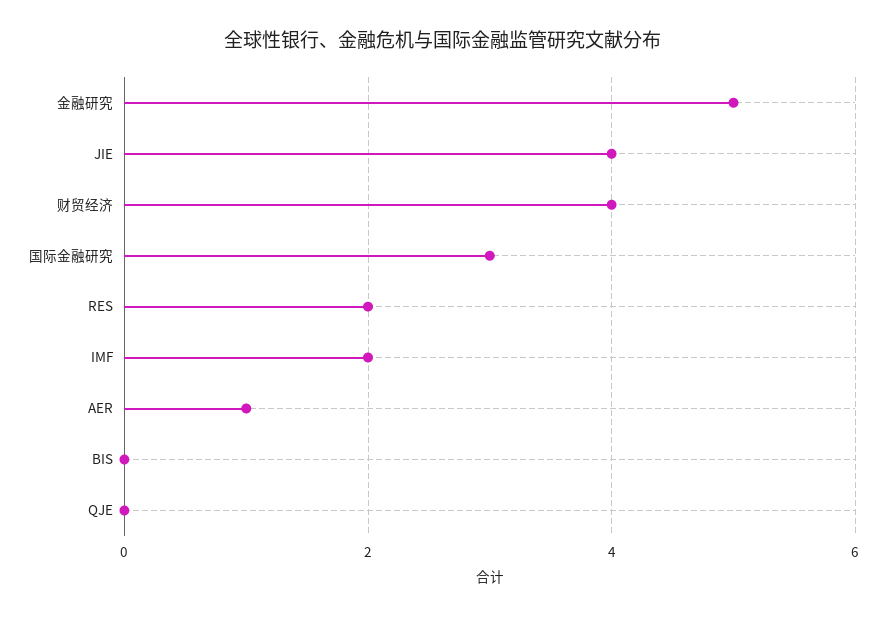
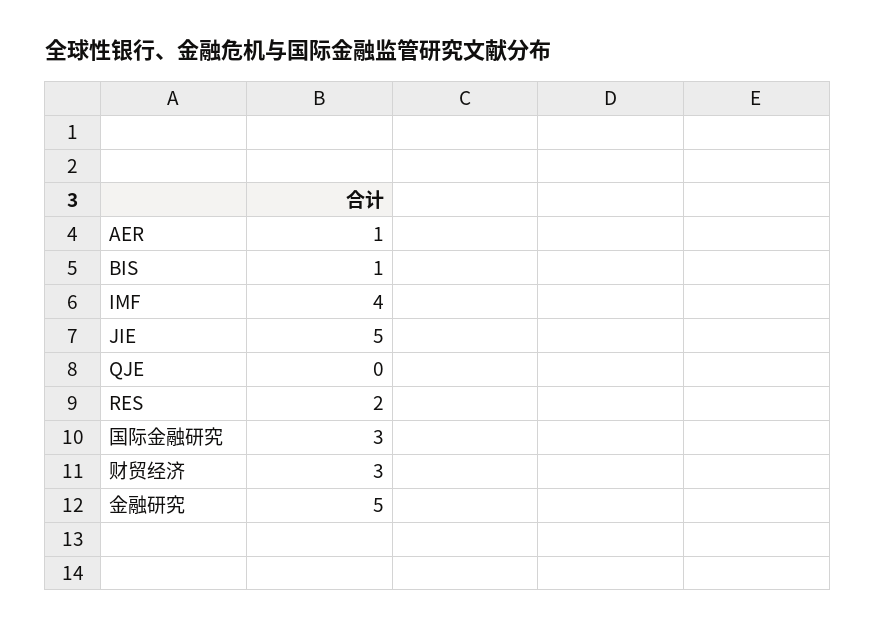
  {
    "金融研究": 5,
-   "JIE": 4,
+   "JIE": 5,
-   "财贸经济": 4,
+   "财贸经济": 3,
    "国际金融研究": 3,
    "RES": 2,
-   "IMF": 2,
+   "IMF": 4,
    "AER": 1,
-   "BIS": 0,
+   "BIS": 1,
    "QJE": 0
  }

